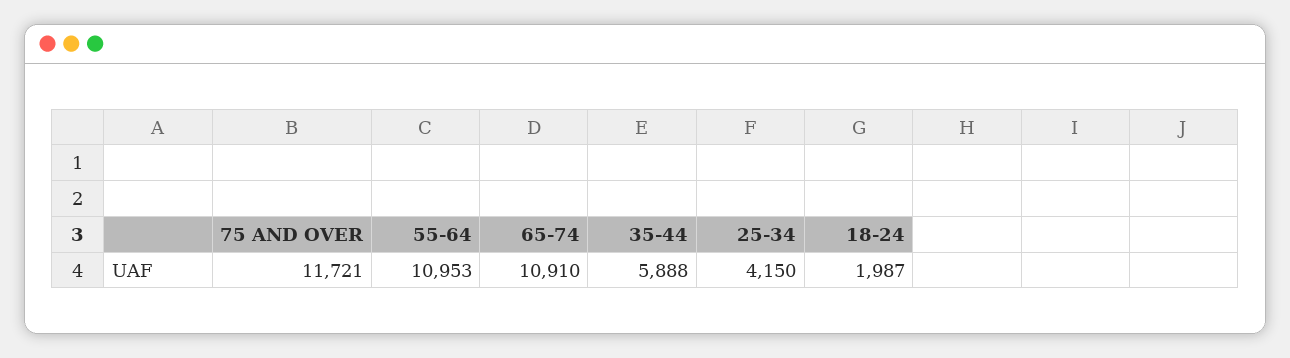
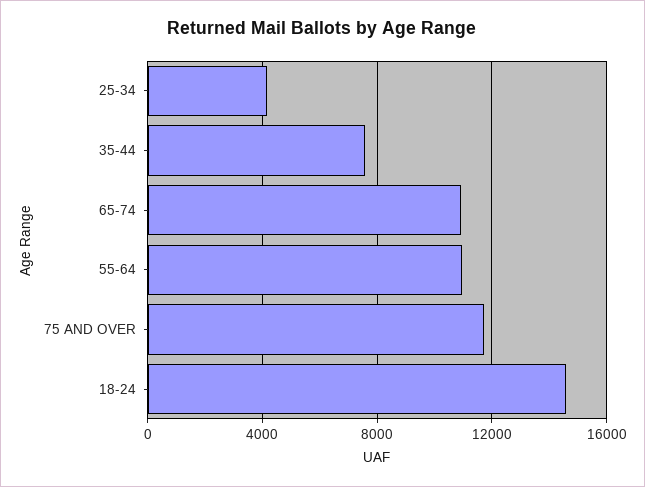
  {
    "75 AND OVER": 11721,
    "55-64": 10953,
    "65-74": 10910,
-   "35-44": 5888,
+   "35-44": 7500,
    "25-34": 4150,
-   "18-24": 1987
+   "18-24": 14500
  }

